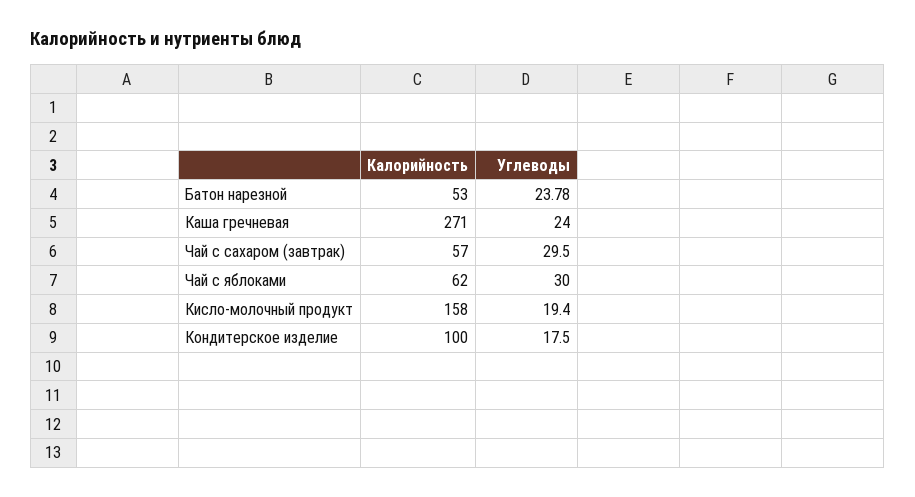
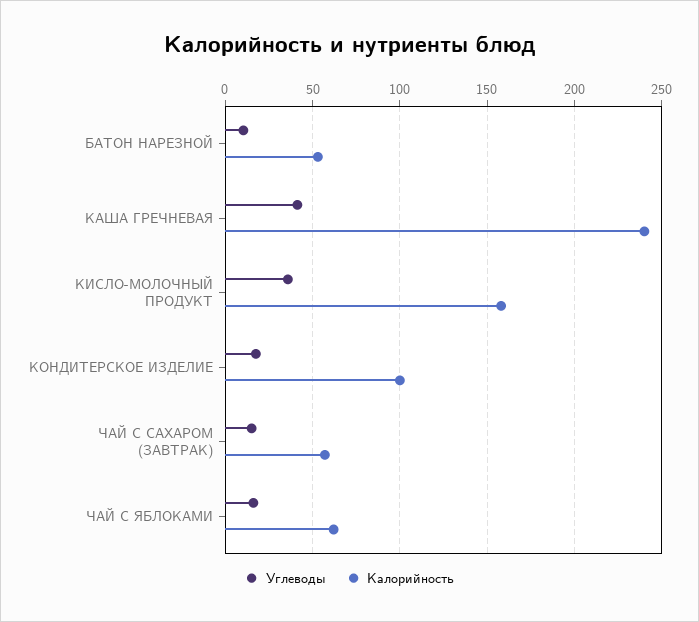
  {
    "Калорийность": {
      "Батон нарезной": 53,
-     "Каша гречневая": 271,
+     "Каша гречневая": 240,
      "Чай с сахаром (завтрак)": 57,
      "Чай с яблоками": 62,
      "Кисло-молочный продукт": 158,
      "Кондитерское изделие": 100
    },
    "Углеводы": {
-     "Батон нарезной": 23.78,
+     "Батон нарезной": 10,
-     "Каша гречневая": 24,
+     "Каша гречневая": 40,
-     "Чай с сахаром (завтрак)": 29.5,
+     "Чай с сахаром (завтрак)": 15,
-     "Чай с яблоками": 30,
+     "Чай с яблоками": 15,
-     "Кисло-молочный продукт": 19.4,
+     "Кисло-молочный продукт": 35,
      "Кондитерское изделие": 17.5
    }
  }

